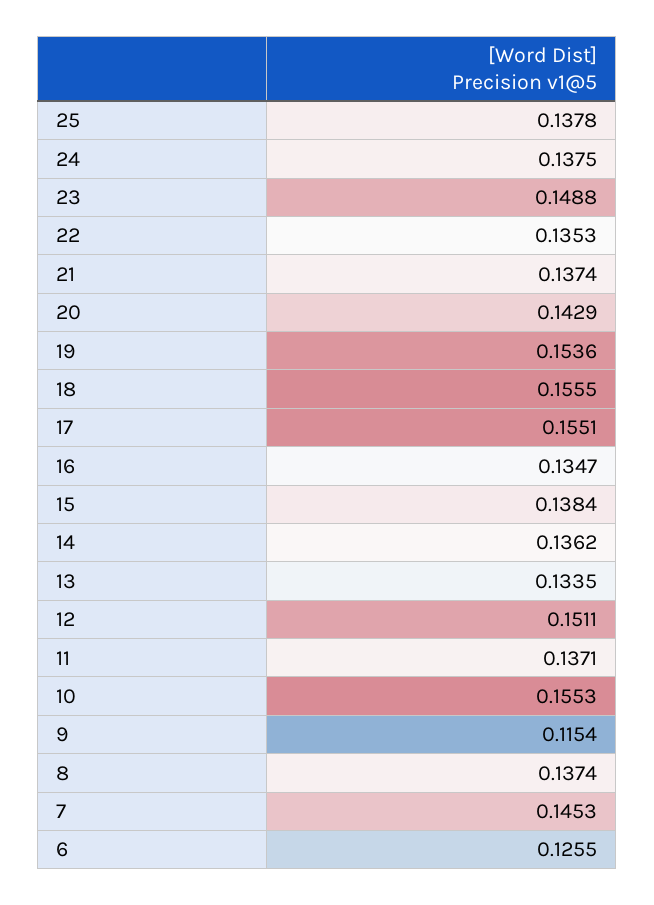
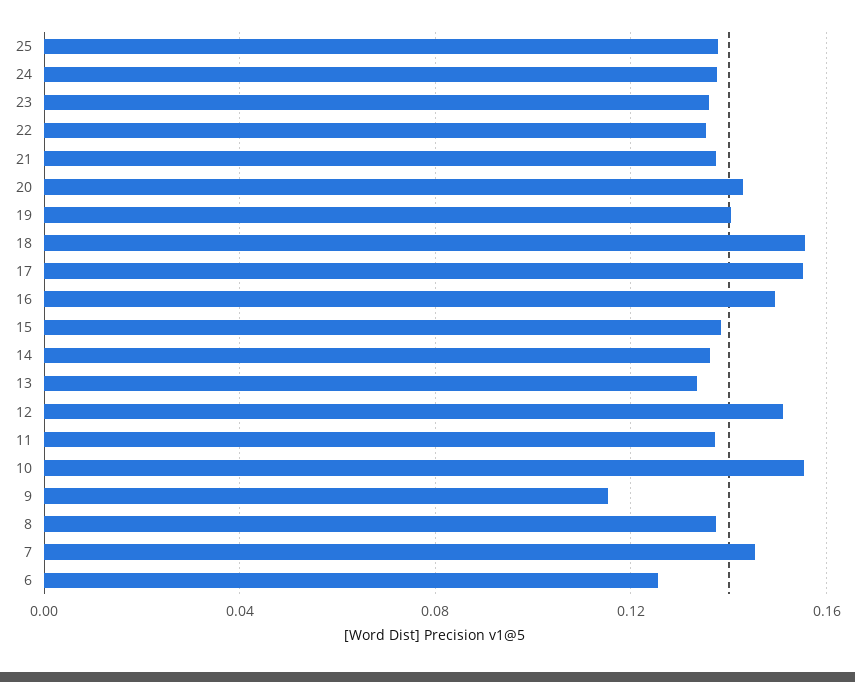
  {
    "25": 0.1378,
    "24": 0.1375,
-   "23": 0.1488,
+   "23": 0.135,
    "22": 0.1353,
    "21": 0.1374,
    "20": 0.1429,
-   "19": 0.1536,
+   "19": 0.14,
    "18": 0.1555,
    "17": 0.1551,
-   "16": 0.1347,
+   "16": 0.15,
    "15": 0.1384,
    "14": 0.1362,
    "13": 0.1335,
    "12": 0.1511,
    "11": 0.1371,
    "10": 0.1553,
    "9": 0.1154,
    "8": 0.1374,
    "7": 0.1453,
    "6": 0.1255
  }

